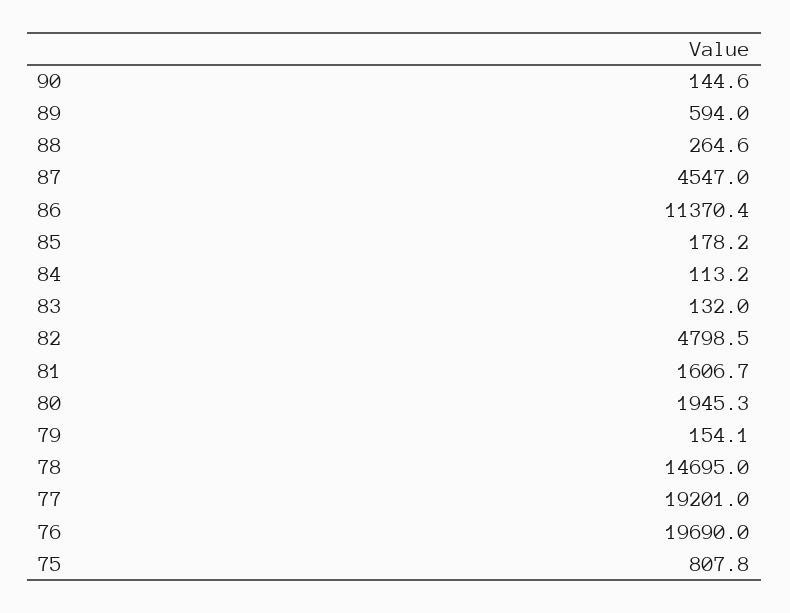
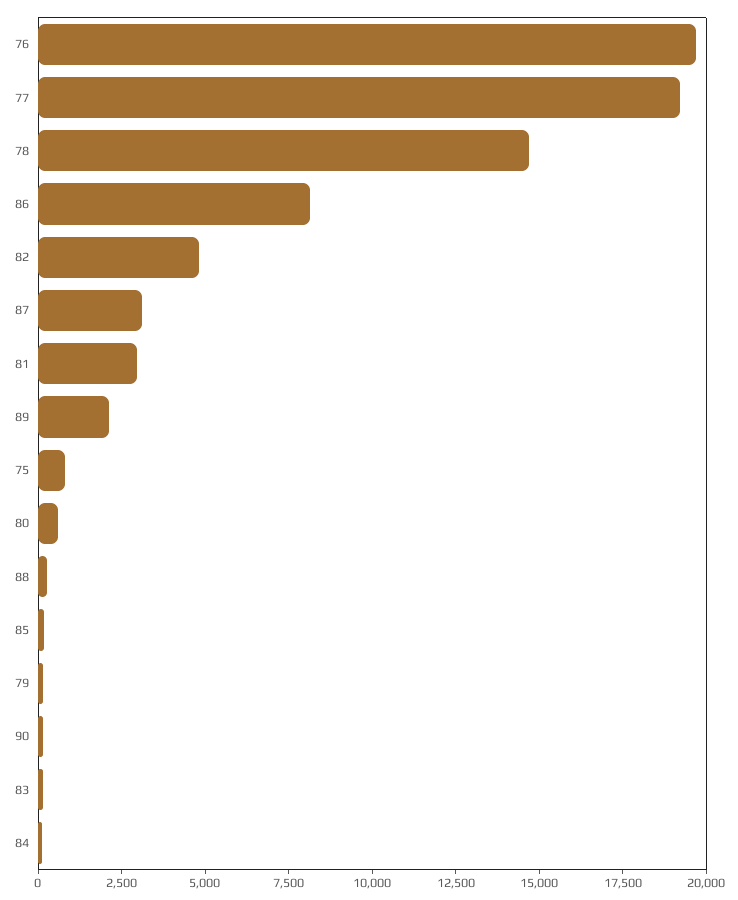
  {
    "90": 144.6,
-   "89": 594,
+   "89": 2000,
    "88": 264.6,
-   "87": 4547,
+   "87": 3000,
-   "86": 11370.4,
+   "86": 8000,
    "85": 178.2,
    "84": 113.2,
    "83": 132,
    "82": 4798.5,
-   "81": 1606.7,
+   "81": 3000,
-   "80": 1945.3,
+   "80": 500,
    "79": 154.1,
    "78": 14695,
    "77": 19201,
    "76": 19690,
    "75": 807.8
  }

